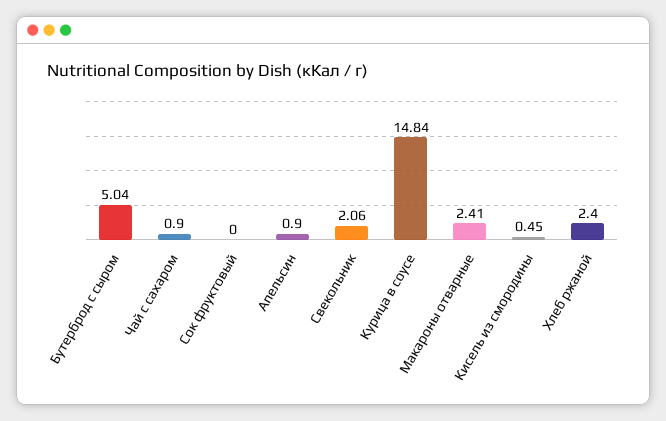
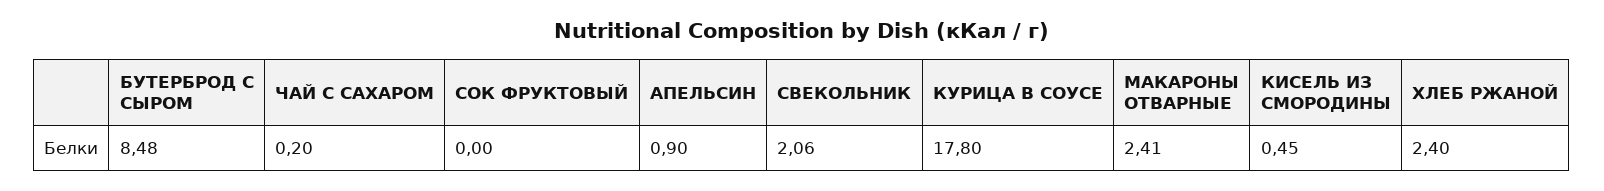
  {
-   "Бутерброд с сыром": 5.04,
+   "Бутерброд с сыром": 8.48,
-   "Чай с сахаром": 0.9,
+   "Чай с сахаром": 0.2,
    "Сок фруктовый": 0,
    "Апельсин": 0.9,
    "Свекольник": 2.06,
-   "Курица в соусе": 14.84,
+   "Курица в соусе": 17.8,
    "Макароны отварные": 2.41,
    "Кисель из смородины": 0.45,
    "Хлеб ржаной": 2.4
  }

